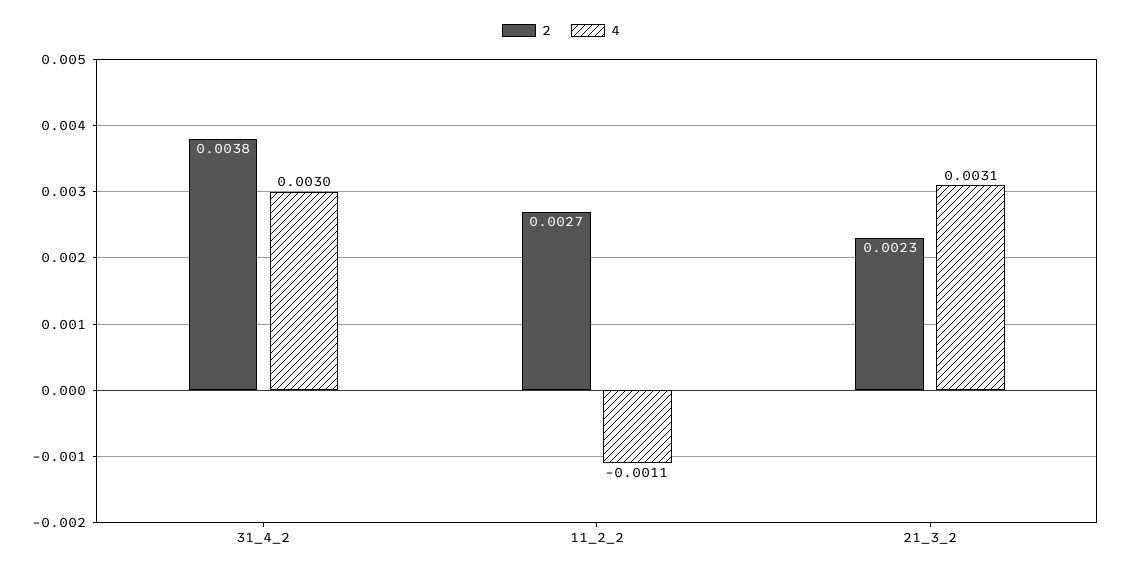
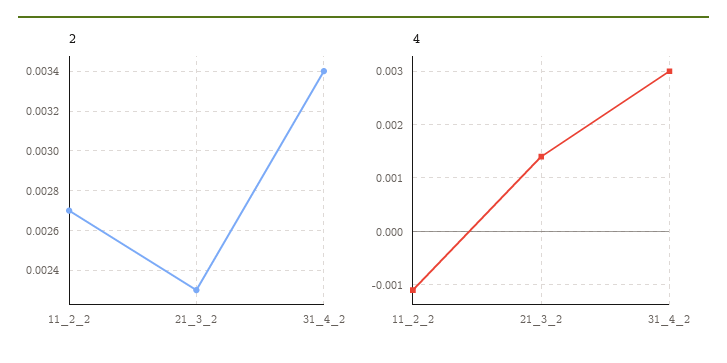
  {
    "2": {
-     "31_4_2": 0.0038,
+     "31_4_2": 0.0034,
      "11_2_2": 0.0027,
      "21_3_2": 0.0023
    },
    "4": {
      "31_4_2": 0.003,
      "11_2_2": -0.0011,
-     "21_3_2": 0.0031
+     "21_3_2": 0.0015
    }
  }

